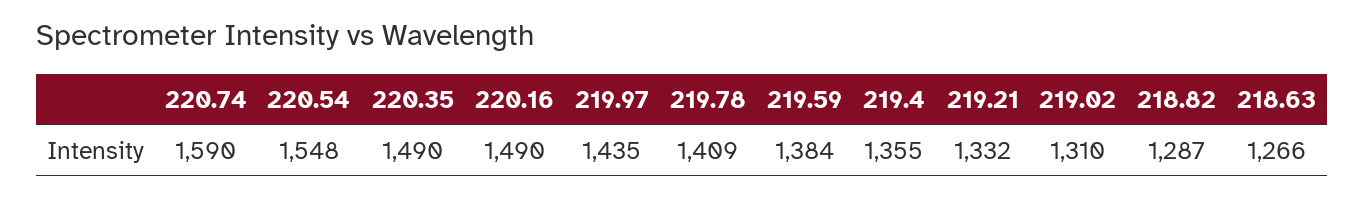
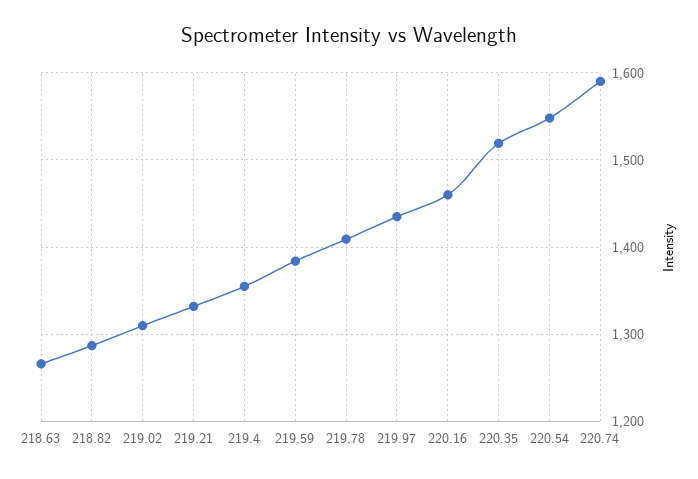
  {
    "220.74": 1590,
    "220.54": 1548,
-   "220.35": 1490,
+   "220.35": 1520,
-   "220.16": 1490,
+   "220.16": 1460,
    "219.97": 1435,
    "219.78": 1409,
    "219.59": 1384,
    "219.4": 1355,
    "219.21": 1332,
    "219.02": 1310,
    "218.82": 1287,
    "218.63": 1266
  }

